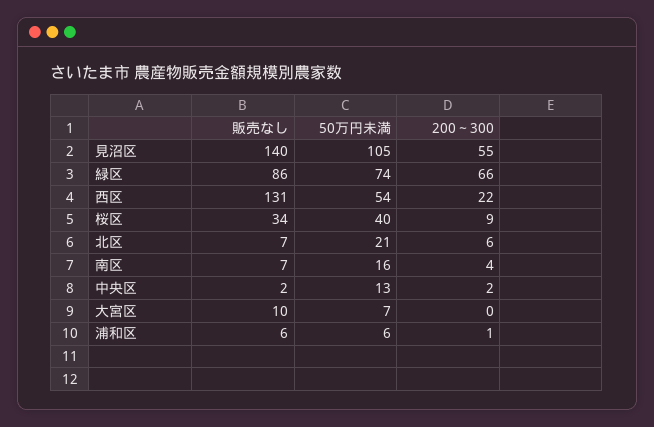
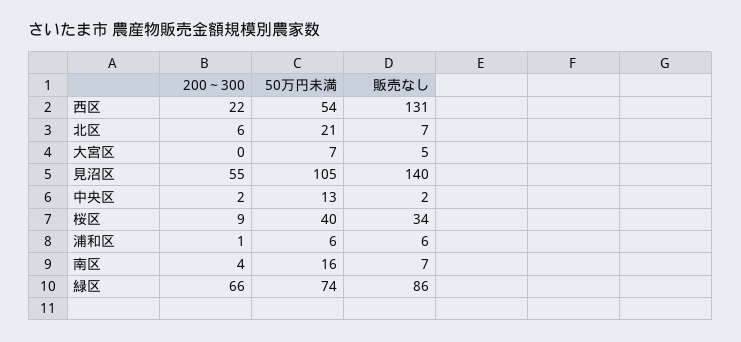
  {
    "販売なし": {
      "見沼区": 140,
      "緑区": 86,
      "西区": 131,
      "桜区": 34,
      "北区": 7,
      "南区": 7,
      "中央区": 2,
-     "大宮区": 10,
+     "大宮区": 5,
      "浦和区": 6
    },
    "50万円未満": {
      "見沼区": 105,
      "緑区": 74,
      "西区": 54,
      "桜区": 40,
      "北区": 21,
      "南区": 16,
      "中央区": 13,
      "大宮区": 7,
      "浦和区": 6
    },
    "200～300": {
      "見沼区": 55,
      "緑区": 66,
      "西区": 22,
      "桜区": 9,
      "北区": 6,
      "南区": 4,
      "中央区": 2,
      "大宮区": 0,
      "浦和区": 1
    }
  }

